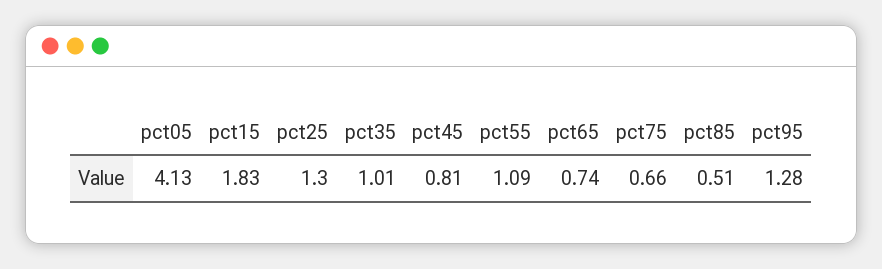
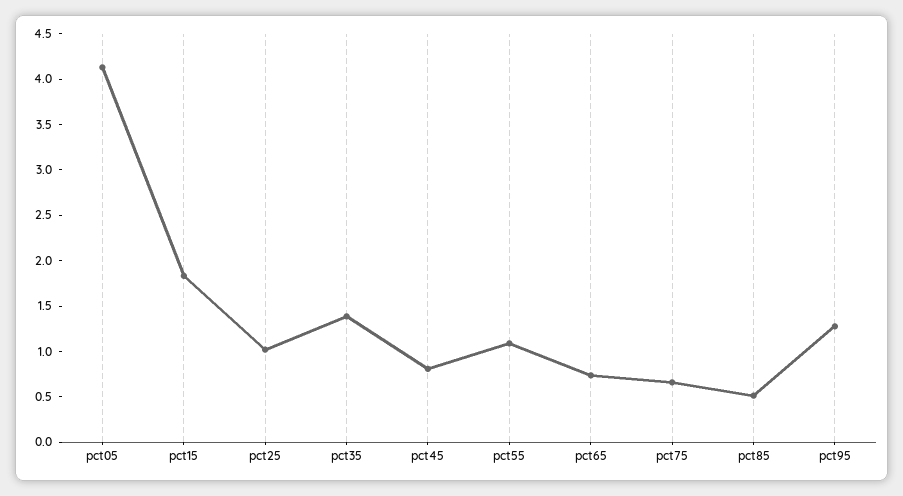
  {
    "pct05": 4.13,
    "pct15": 1.83,
-   "pct25": 1.3,
+   "pct25": 1,
-   "pct35": 1.01,
+   "pct35": 1.4,
    "pct45": 0.81,
    "pct55": 1.09,
    "pct65": 0.74,
    "pct75": 0.66,
    "pct85": 0.51,
    "pct95": 1.28
  }

